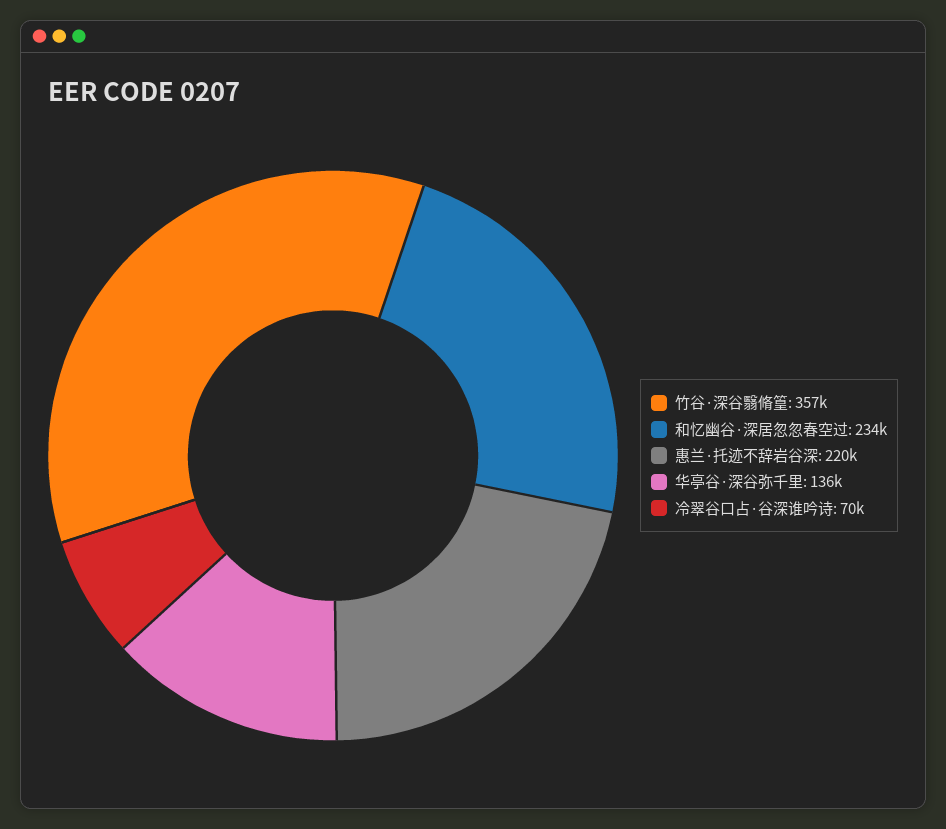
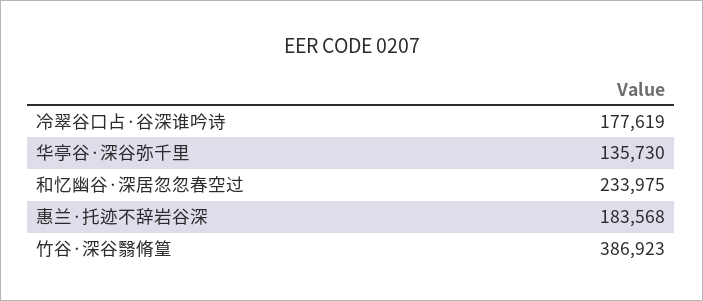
  {
-   "竹谷·深谷翳脩篁": 357000,
+   "竹谷·深谷翳脩篁": 386923,
    "和忆幽谷·深居忽忽春空过": 233975,
-   "惠兰·托迹不辞岩谷深": 220000,
+   "惠兰·托迹不辞岩谷深": 183568,
    "华亭谷·深谷弥千里": 135730,
-   "冷翠谷口占·谷深谁吟诗": 70000
+   "冷翠谷口占·谷深谁吟诗": 177619
  }

